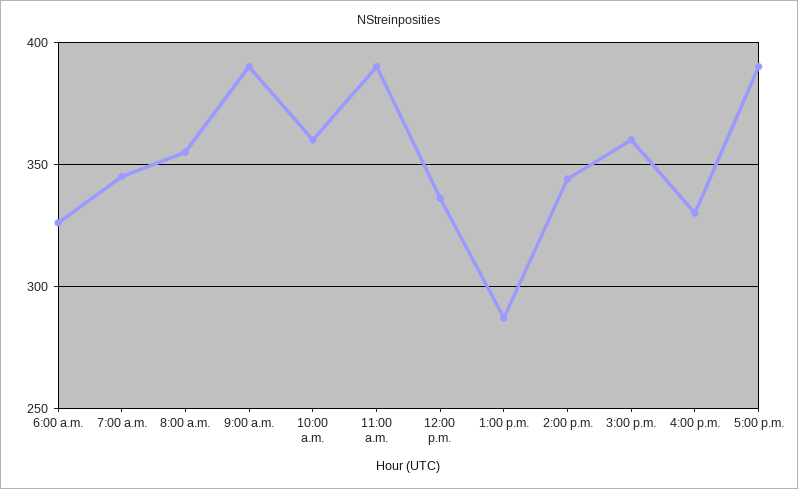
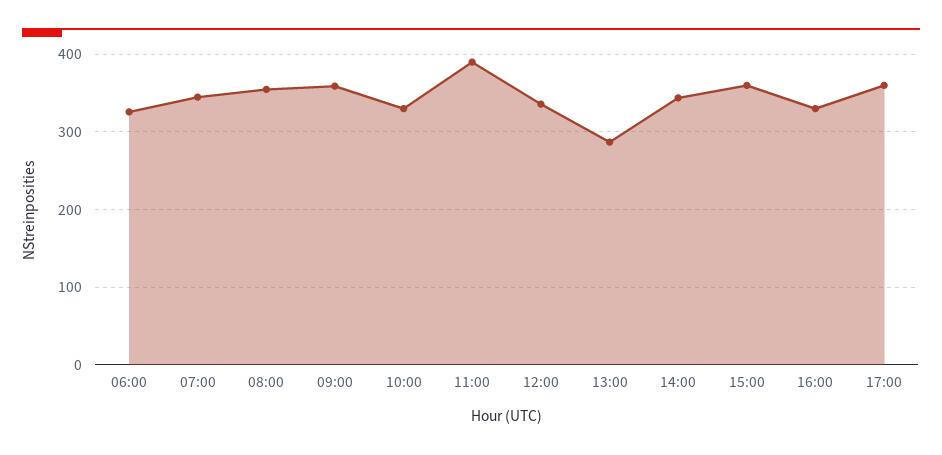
  {
    "6:00 a.m.": 325,
    "7:00 a.m.": 345,
    "8:00 a.m.": 355,
-   "9:00 a.m.": 390,
+   "9:00 a.m.": 360,
-   "10:00 a.m.": 360,
+   "10:00 a.m.": 330,
    "11:00 a.m.": 390,
    "12:00 p.m.": 335,
    "1:00 p.m.": 285,
    "2:00 p.m.": 345,
    "3:00 p.m.": 360,
    "4:00 p.m.": 330,
-   "5:00 p.m.": 390
+   "5:00 p.m.": 360
  }

